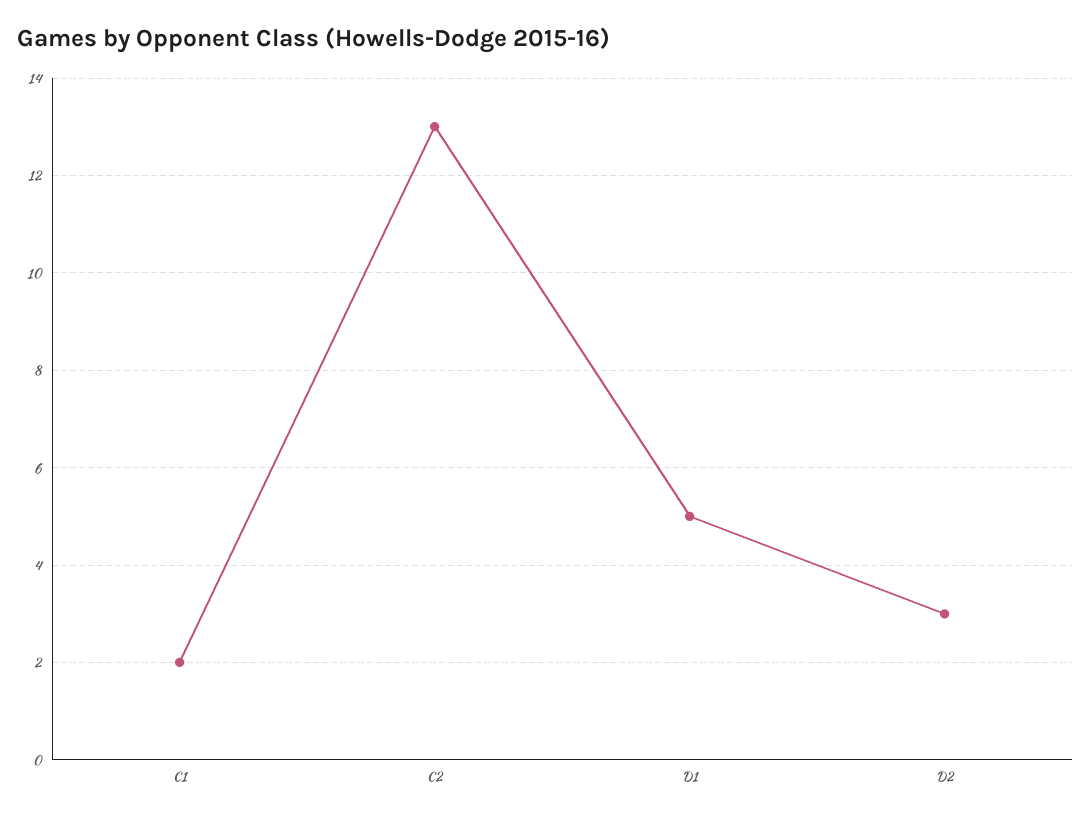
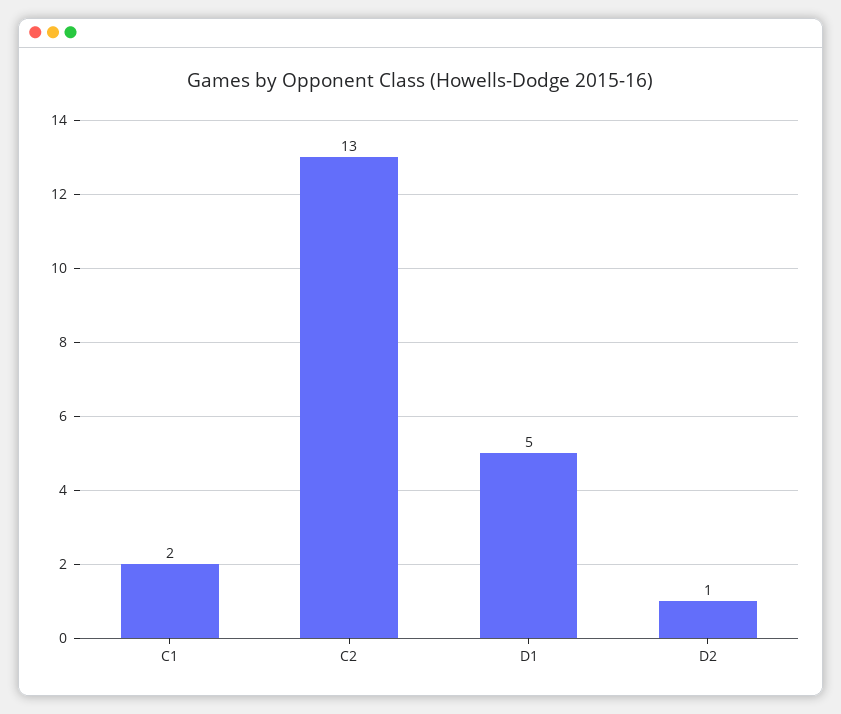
  {
    "C1": 2,
    "C2": 13,
    "D1": 5,
-   "D2": 3
+   "D2": 1
  }

